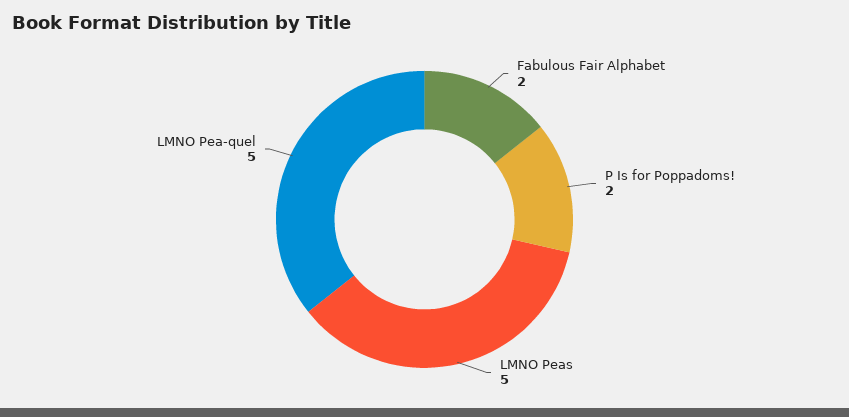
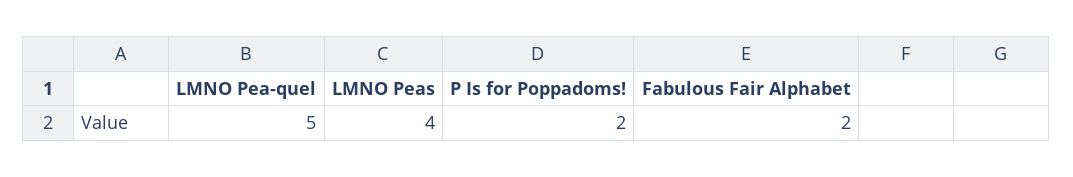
  {
    "Fabulous Fair Alphabet": 2,
    "P Is for Poppadoms!": 2,
-   "LMNO Peas": 5,
+   "LMNO Peas": 4,
    "LMNO Pea-quel": 5
  }

